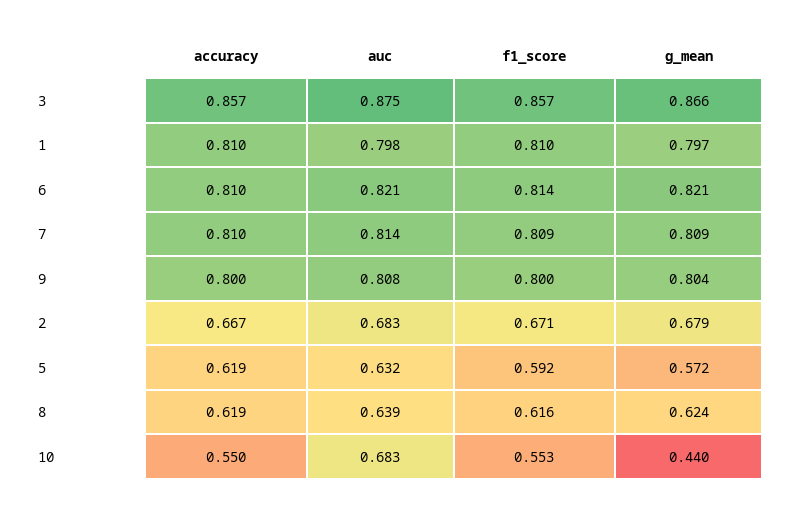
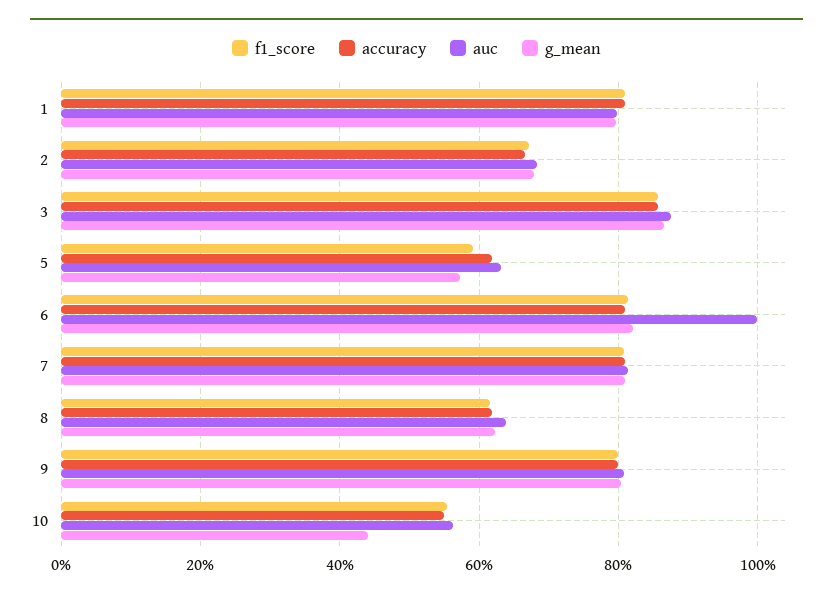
  {
    "accuracy": {
      "3": 0.857,
      "1": 0.81,
      "6": 0.81,
      "7": 0.81,
      "9": 0.8,
      "2": 0.667,
      "5": 0.619,
      "8": 0.619,
      "10": 0.55
    },
    "auc": {
      "3": 0.875,
      "1": 0.798,
-     "6": 0.821,
+     "6": 1,
      "7": 0.814,
      "9": 0.808,
      "2": 0.683,
      "5": 0.632,
      "8": 0.639,
-     "10": 0.683
+     "10": 0.56
    },
    "f1_score": {
      "3": 0.857,
      "1": 0.81,
      "6": 0.814,
      "7": 0.809,
      "9": 0.8,
      "2": 0.671,
      "5": 0.592,
      "8": 0.616,
      "10": 0.553
    },
    "g_mean": {
      "3": 0.866,
      "1": 0.797,
      "6": 0.821,
      "7": 0.809,
      "9": 0.804,
      "2": 0.679,
      "5": 0.572,
      "8": 0.624,
      "10": 0.44
    }
  }

